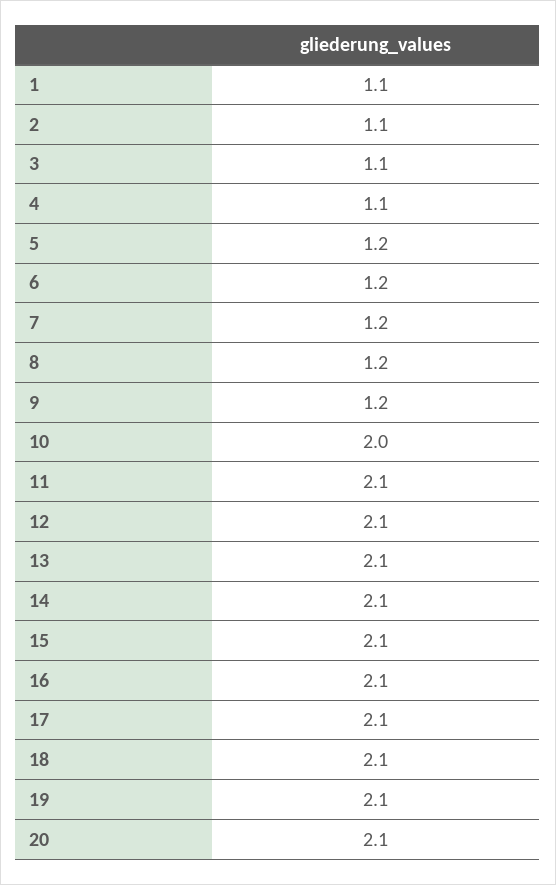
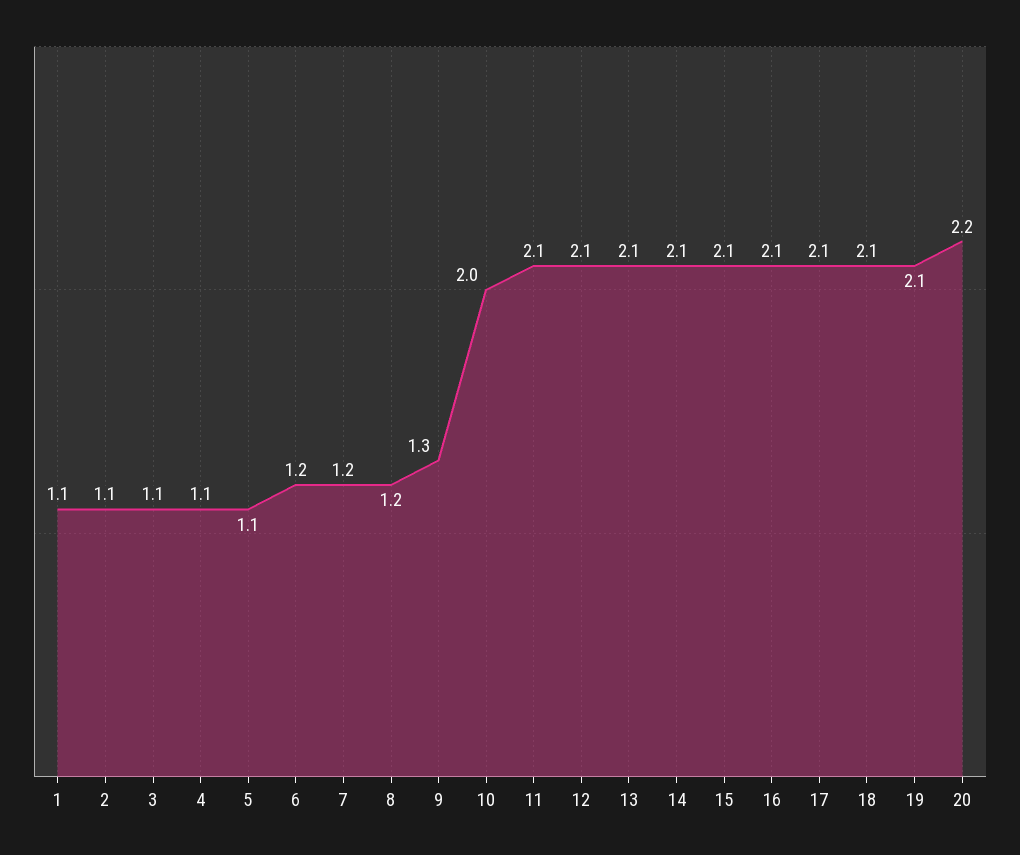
  {
    "1": 1.1,
    "2": 1.1,
    "3": 1.1,
    "4": 1.1,
-   "5": 1.2,
+   "5": 1.1,
    "6": 1.2,
    "7": 1.2,
    "8": 1.2,
-   "9": 1.2,
+   "9": 1.3,
    "10": 2,
    "11": 2.1,
    "12": 2.1,
    "13": 2.1,
    "14": 2.1,
    "15": 2.1,
    "16": 2.1,
    "17": 2.1,
    "18": 2.1,
    "19": 2.1,
-   "20": 2.1
+   "20": 2.2
  }

